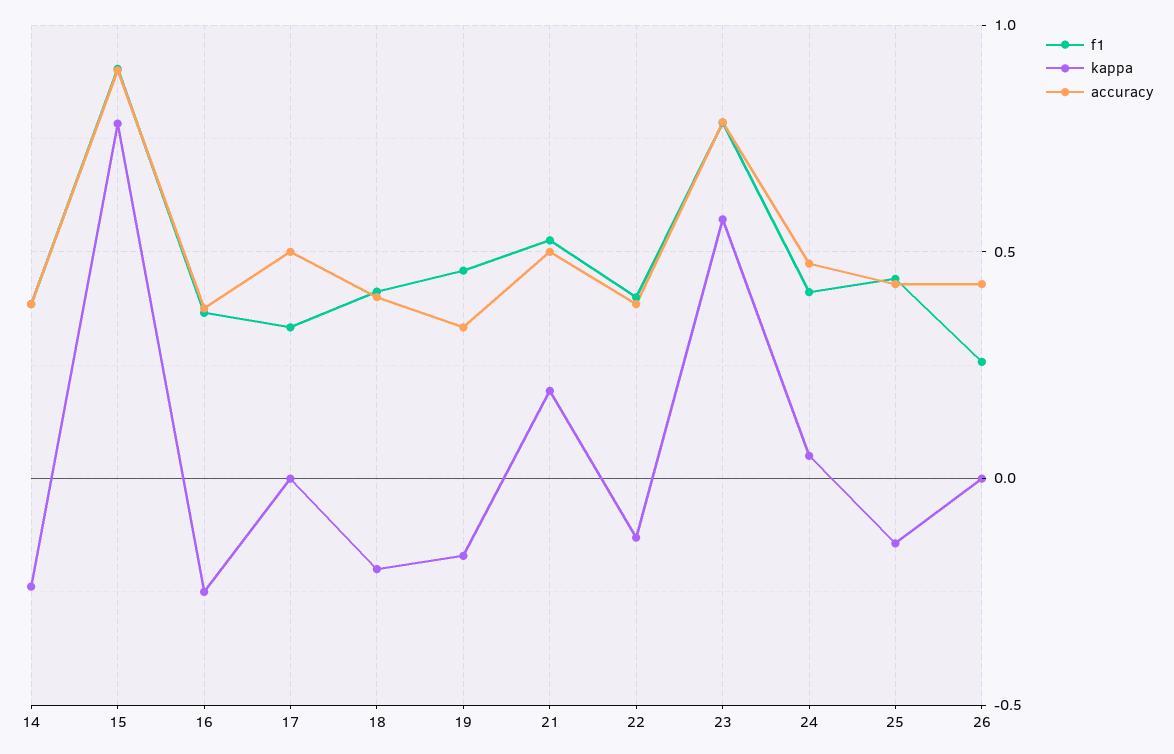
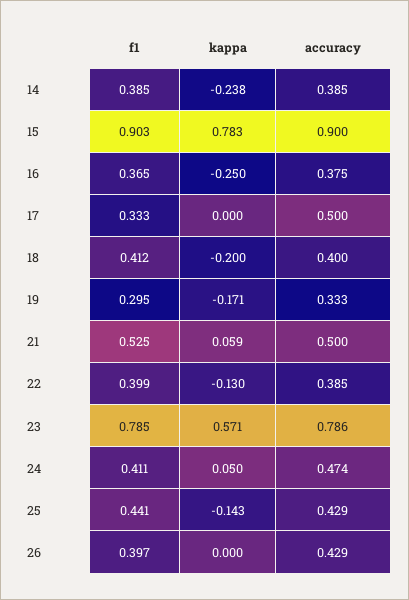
  {
    "f1": {
      "14": 0.385,
      "15": 0.903,
      "16": 0.365,
      "17": 0.333,
      "18": 0.412,
-     "19": 0.45,
+     "19": 0.295,
      "21": 0.525,
      "22": 0.399,
      "23": 0.785,
      "24": 0.411,
      "25": 0.441,
-     "26": 0.25
+     "26": 0.397
    },
    "kappa": {
      "14": -0.238,
      "15": 0.783,
      "16": -0.25,
      "17": 0,
      "18": -0.2,
      "19": -0.171,
-     "21": 0.2,
+     "21": 0.059,
      "22": -0.13,
      "23": 0.571,
      "24": 0.05,
      "25": -0.143,
      "26": 0
    },
    "accuracy": {
      "14": 0.385,
      "15": 0.9,
      "16": 0.375,
      "17": 0.5,
      "18": 0.4,
      "19": 0.333,
      "21": 0.5,
      "22": 0.385,
      "23": 0.786,
      "24": 0.474,
      "25": 0.429,
      "26": 0.429
    }
  }

